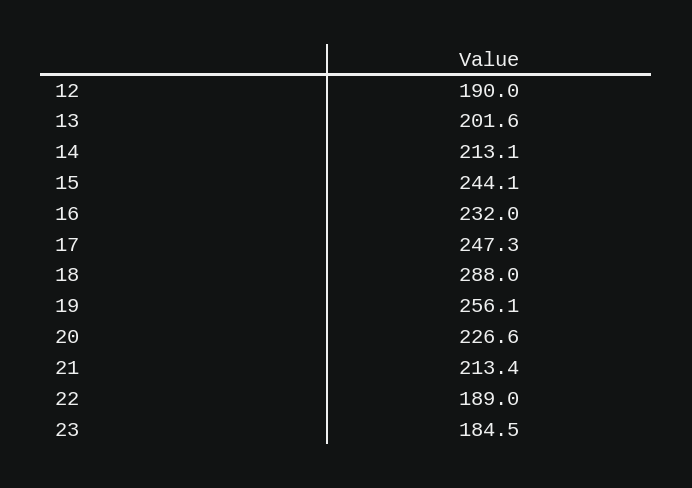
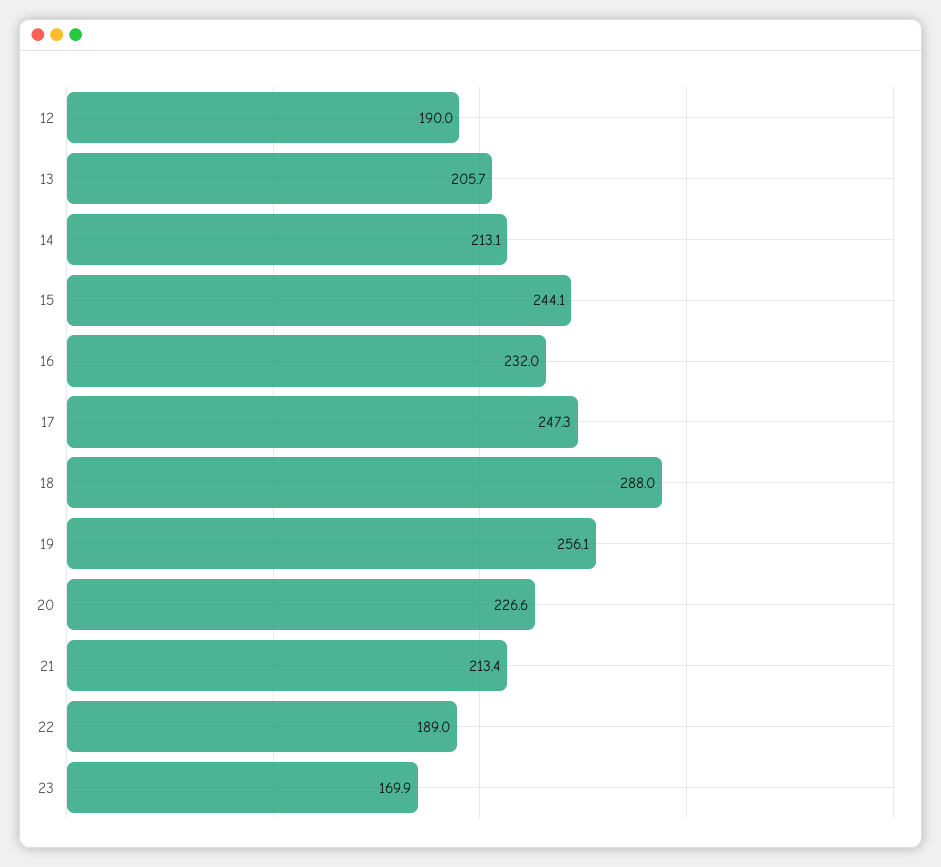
  {
    "12": 190,
-   "13": 201.6,
+   "13": 205.7,
    "14": 213.1,
    "15": 244.1,
    "16": 232,
    "17": 247.3,
    "18": 288,
    "19": 256.1,
    "20": 226.6,
    "21": 213.4,
    "22": 189,
-   "23": 184.5
+   "23": 169.9
  }

